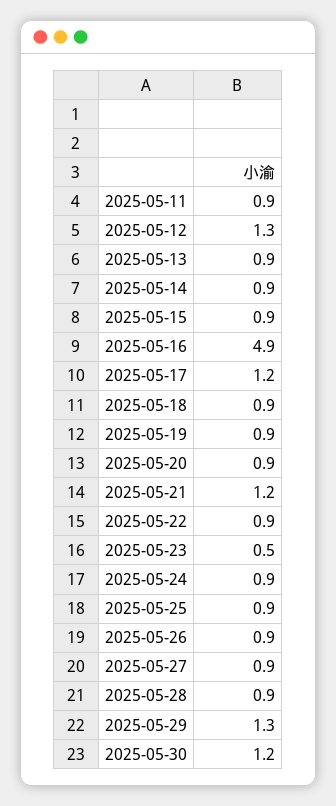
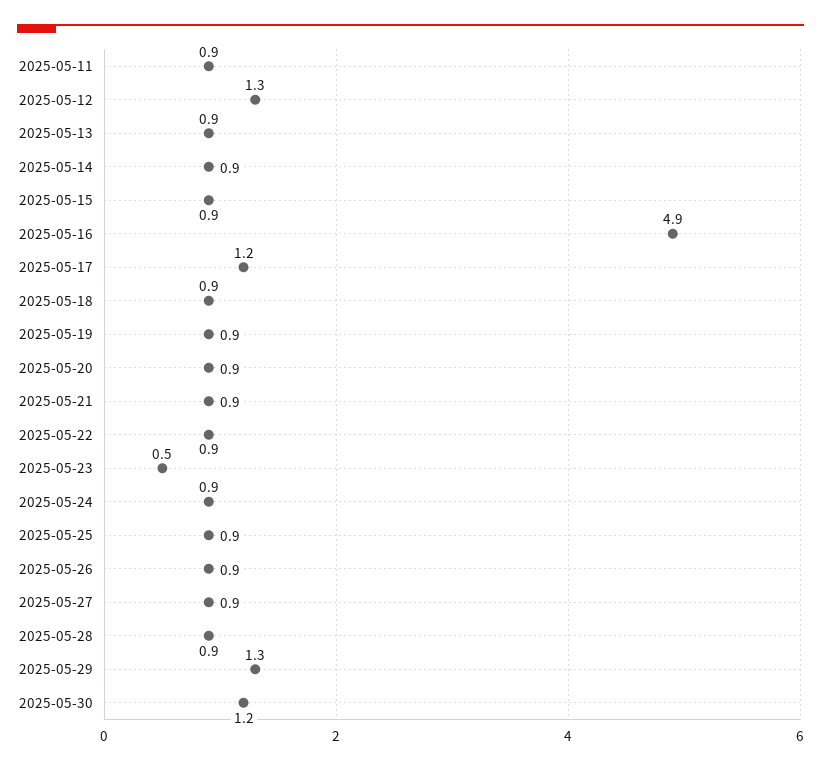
  {
    "2025-05-11": 0.9,
    "2025-05-12": 1.3,
    "2025-05-13": 0.9,
    "2025-05-14": 0.9,
    "2025-05-15": 0.9,
    "2025-05-16": 4.9,
    "2025-05-17": 1.2,
    "2025-05-18": 0.9,
    "2025-05-19": 0.9,
    "2025-05-20": 0.9,
-   "2025-05-21": 1.2,
+   "2025-05-21": 0.9,
    "2025-05-22": 0.9,
    "2025-05-23": 0.5,
    "2025-05-24": 0.9,
    "2025-05-25": 0.9,
    "2025-05-26": 0.9,
    "2025-05-27": 0.9,
    "2025-05-28": 0.9,
    "2025-05-29": 1.3,
    "2025-05-30": 1.2
  }

